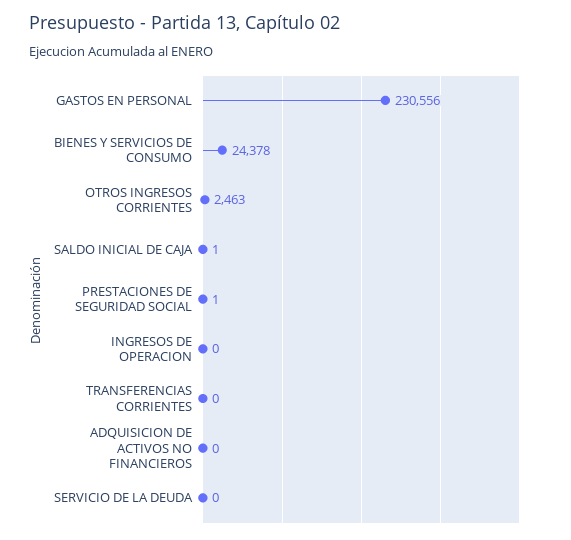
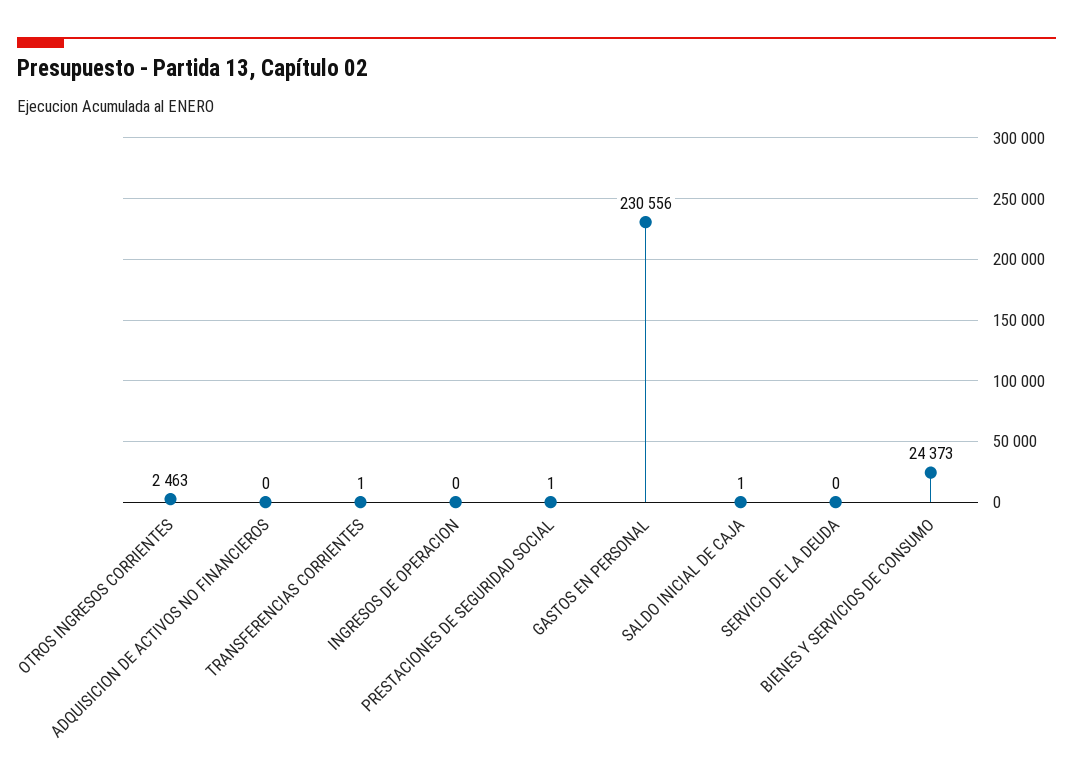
  {
    "GASTOS EN PERSONAL": 230556,
-   "BIENES Y SERVICIOS DE CONSUMO": 24378,
+   "BIENES Y SERVICIOS DE CONSUMO": 24373,
    "OTROS INGRESOS CORRIENTES": 2463,
    "SALDO INICIAL DE CAJA": 1,
    "PRESTACIONES DE SEGURIDAD SOCIAL": 1,
    "INGRESOS DE OPERACION": 0,
-   "TRANSFERENCIAS CORRIENTES": 0,
+   "TRANSFERENCIAS CORRIENTES": 1,
    "ADQUISICION DE ACTIVOS NO FINANCIEROS": 0,
    "SERVICIO DE LA DEUDA": 0
  }

